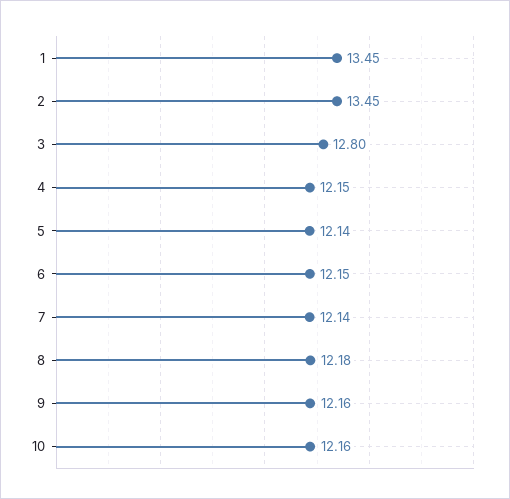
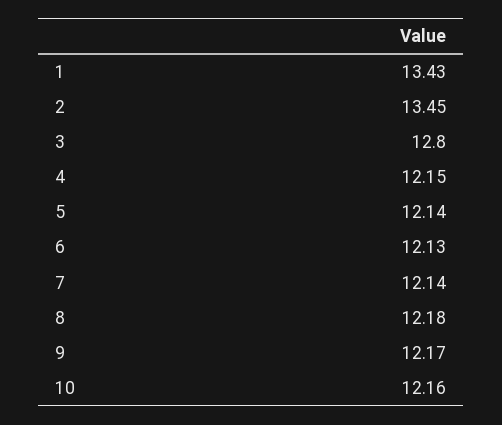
  {
-   "1": 13.45,
+   "1": 13.43,
    "2": 13.45,
    "3": 12.8,
    "4": 12.15,
    "5": 12.14,
-   "6": 12.15,
+   "6": 12.13,
    "7": 12.14,
    "8": 12.18,
-   "9": 12.16,
+   "9": 12.17,
    "10": 12.16
  }

